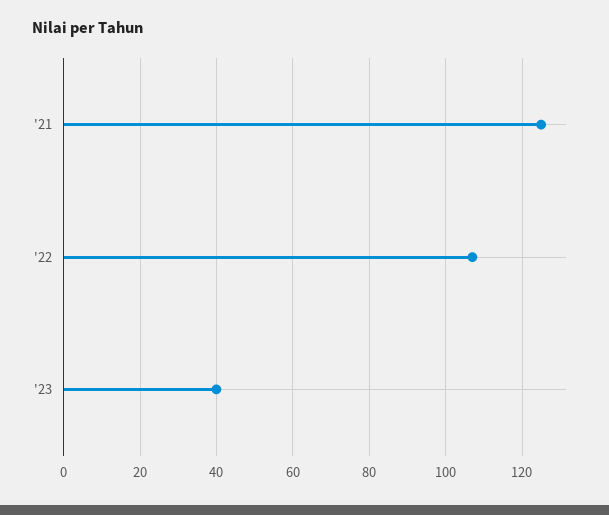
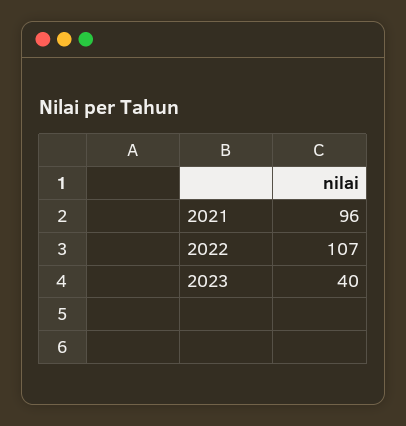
  {
-   "'21": 125,
+   "'21": 96,
    "'22": 107,
    "'23": 40
  }

